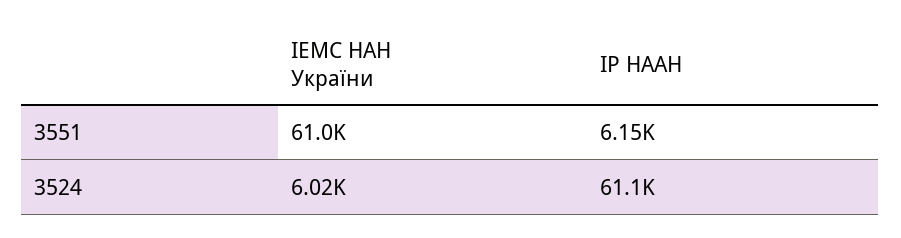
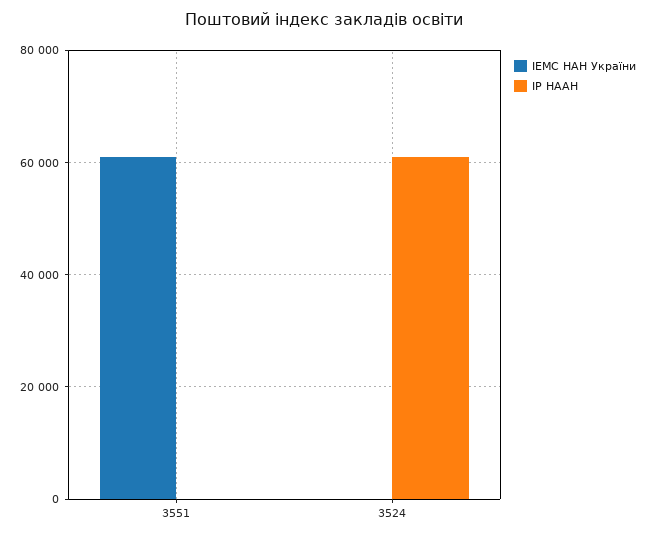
  {
    "ІЕМС НАН України": {
      "3551": 61000,
-     "3524": 6020
+     "3524": 0
    },
    "ІР НААН": {
-     "3551": 6150,
+     "3551": 0,
      "3524": 61100
    }
  }

